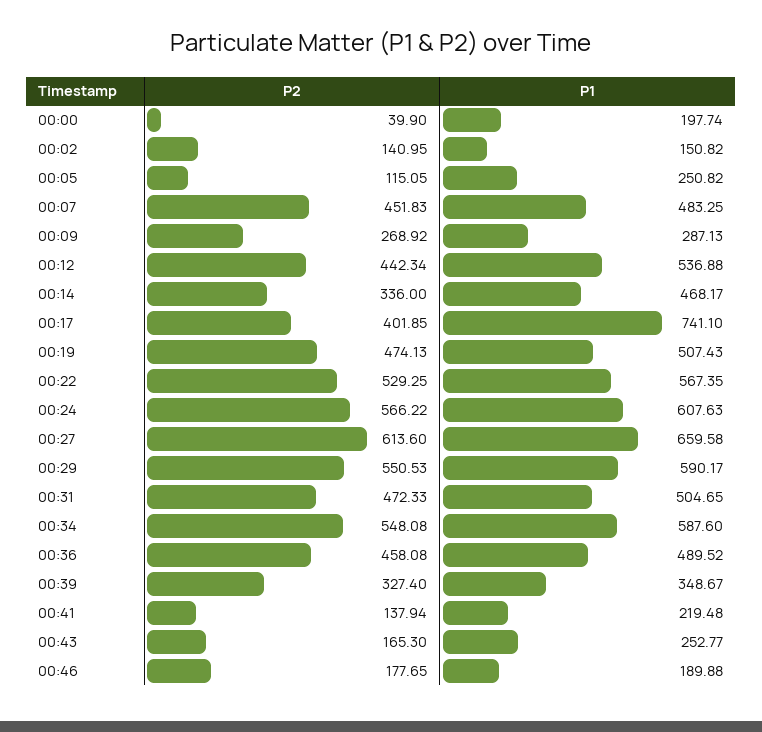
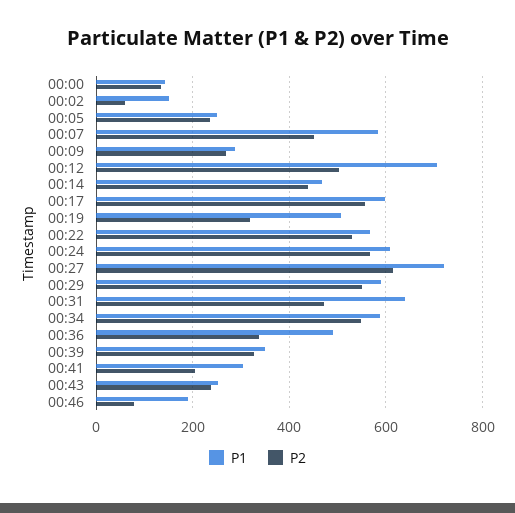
  {
    "P2": {
-     "00:00": 39.9,
+     "00:00": 140,
-     "00:02": 140.95,
+     "00:02": 60,
-     "00:05": 115.05,
+     "00:05": 240,
      "00:07": 451.83,
      "00:09": 268.92,
-     "00:12": 442.34,
+     "00:12": 500,
-     "00:14": 336,
+     "00:14": 440,
-     "00:17": 401.85,
+     "00:17": 560,
-     "00:19": 474.13,
+     "00:19": 320,
      "00:22": 529.25,
      "00:24": 566.22,
      "00:27": 613.6,
      "00:29": 550.53,
      "00:31": 472.33,
      "00:34": 548.08,
-     "00:36": 458.08,
+     "00:36": 340,
      "00:39": 327.4,
-     "00:41": 137.94,
+     "00:41": 200,
-     "00:43": 165.3,
+     "00:43": 240,
-     "00:46": 177.65
+     "00:46": 80
    },
    "P1": {
-     "00:00": 197.74,
+     "00:00": 140,
      "00:02": 150.82,
      "00:05": 250.82,
-     "00:07": 483.25,
+     "00:07": 580,
      "00:09": 287.13,
-     "00:12": 536.88,
+     "00:12": 700,
      "00:14": 468.17,
-     "00:17": 741.1,
+     "00:17": 600,
      "00:19": 507.43,
      "00:22": 567.35,
      "00:24": 607.63,
-     "00:27": 659.58,
+     "00:27": 720,
      "00:29": 590.17,
-     "00:31": 504.65,
+     "00:31": 640,
      "00:34": 587.6,
      "00:36": 489.52,
      "00:39": 348.67,
-     "00:41": 219.48,
+     "00:41": 300,
      "00:43": 252.77,
      "00:46": 189.88
    }
  }

